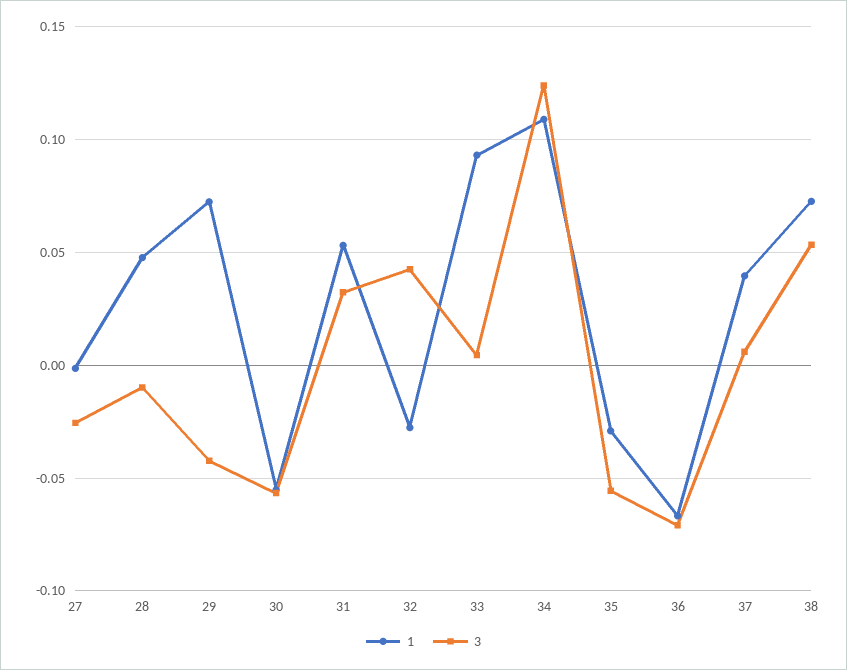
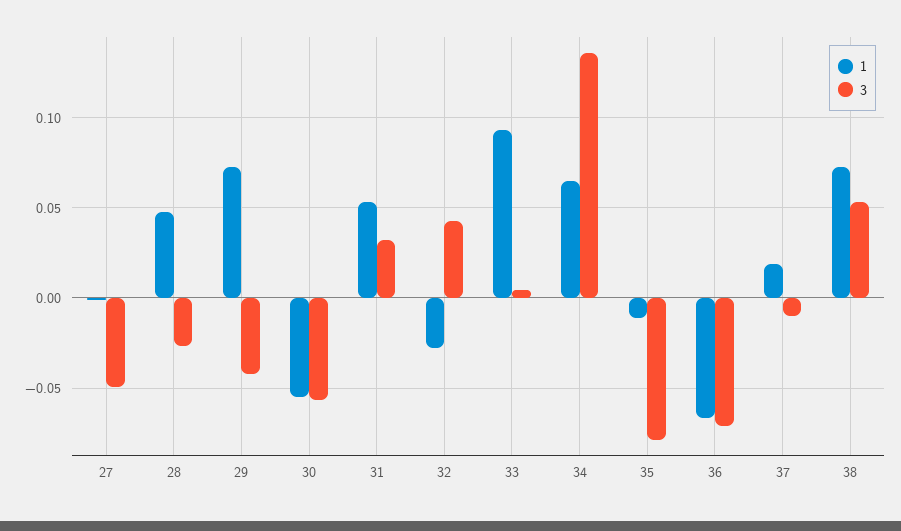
  {
    "1": {
      "27": 0,
      "28": 0.05,
      "29": 0.07,
      "30": -0.055,
      "31": 0.055,
      "32": -0.03,
      "33": 0.095,
-     "34": 0.11,
+     "34": 0.065,
-     "35": -0.03,
+     "35": -0.01,
      "36": -0.065,
-     "37": 0.04,
+     "37": 0.02,
      "38": 0.075
    },
    "3": {
-     "27": -0.025,
+     "27": -0.05,
-     "28": -0.01,
+     "28": -0.025,
      "29": -0.04,
      "30": -0.055,
      "31": 0.03,
      "32": 0.045,
      "33": 0.005,
-     "34": 0.125,
+     "34": 0.135,
-     "35": -0.055,
+     "35": -0.08,
      "36": -0.07,
-     "37": 0.005,
+     "37": -0.01,
      "38": 0.055
    }
  }

